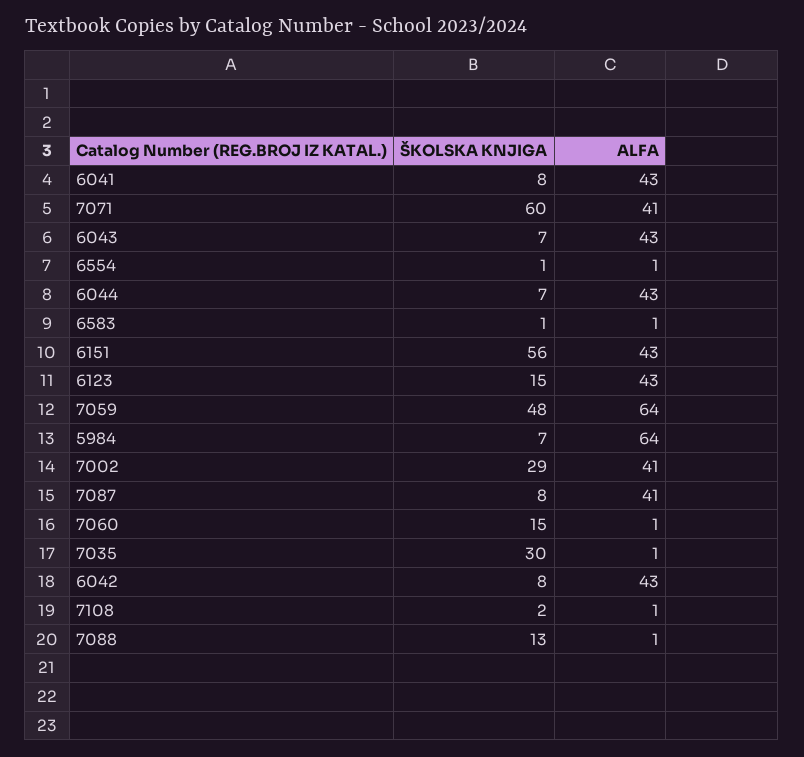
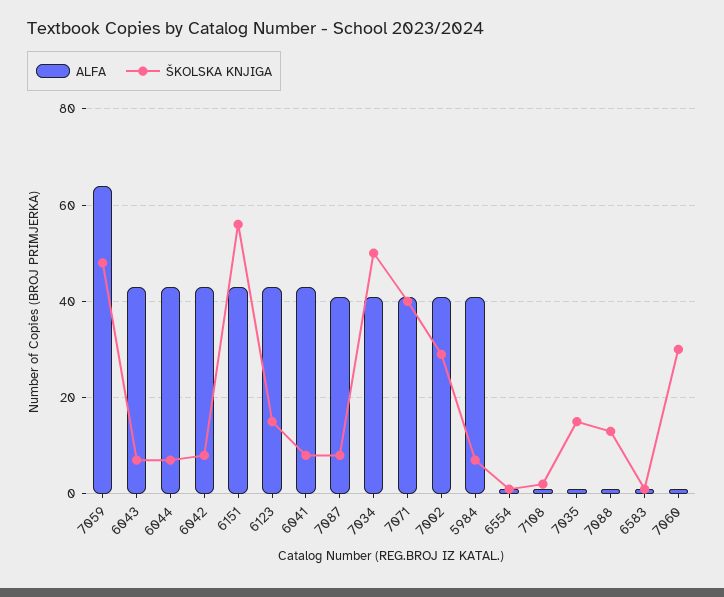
  {
    "ŠKOLSKA KNJIGA": {
      "6041": 8,
-     "7071": 60,
+     "7071": 40,
      "6043": 7,
      "6554": 1,
      "6044": 7,
      "6583": 1,
      "6151": 56,
      "6123": 15,
      "7059": 48,
      "5984": 7,
      "7002": 29,
      "7087": 8,
-     "7060": 15,
+     "7060": 30,
-     "7035": 30,
+     "7035": 15,
      "6042": 8,
      "7108": 2,
-     "7088": 13
+     "7088": 13,
+     "7034": 50
    },
    "ALFA": {
      "6041": 43,
      "7071": 41,
      "6043": 43,
      "6554": 1,
      "6044": 43,
      "6583": 1,
      "6151": 43,
      "6123": 43,
      "7059": 64,
-     "5984": 64,
+     "5984": 40,
      "7002": 41,
      "7087": 41,
      "7060": 1,
      "7035": 1,
      "6042": 43,
      "7108": 1,
-     "7088": 1
+     "7088": 1,
+     "7034": 40
    }
  }

